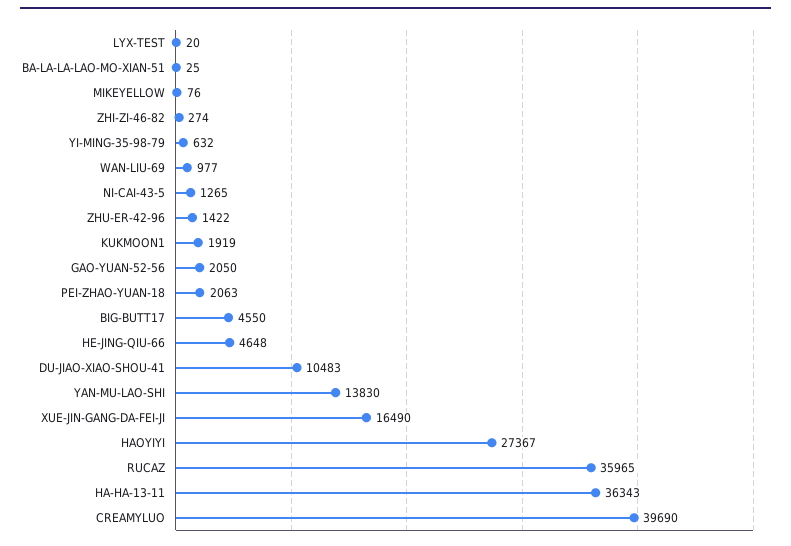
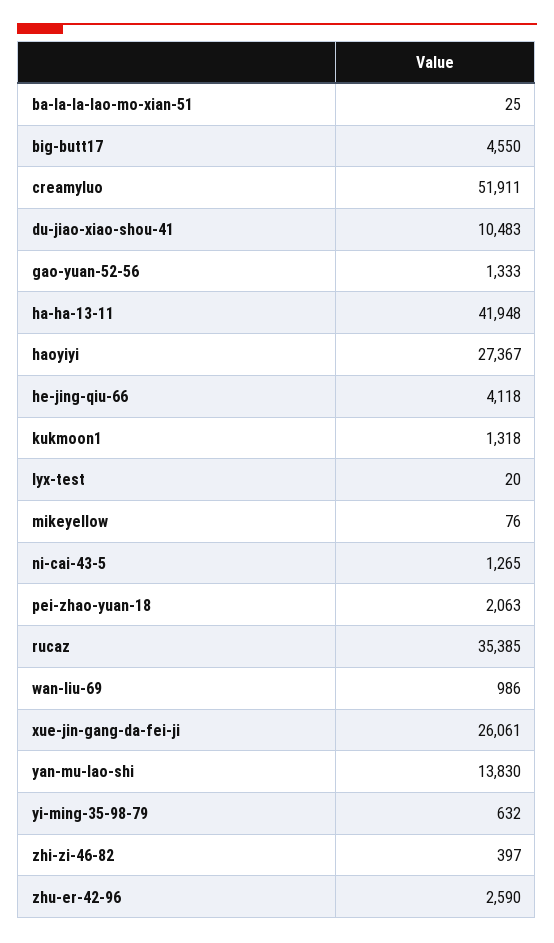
  {
    "LYX-TEST": 20,
    "BA-LA-LA-LAO-MO-XIAN-51": 25,
    "MIKEYELLOW": 76,
-   "ZHI-ZI-46-82": 274,
+   "ZHI-ZI-46-82": 397,
    "YI-MING-35-98-79": 632,
-   "WAN-LIU-69": 977,
+   "WAN-LIU-69": 986,
    "NI-CAI-43-5": 1265,
-   "ZHU-ER-42-96": 1422,
+   "ZHU-ER-42-96": 2590,
-   "KUKMOON1": 1919,
+   "KUKMOON1": 1318,
-   "GAO-YUAN-52-56": 2050,
+   "GAO-YUAN-52-56": 1333,
    "PEI-ZHAO-YUAN-18": 2063,
    "BIG-BUTT17": 4550,
-   "HE-JING-QIU-66": 4648,
+   "HE-JING-QIU-66": 4118,
    "DU-JIAO-XIAO-SHOU-41": 10483,
    "YAN-MU-LAO-SHI": 13830,
-   "XUE-JIN-GANG-DA-FEI-JI": 16490,
+   "XUE-JIN-GANG-DA-FEI-JI": 26061,
    "HAOYIYI": 27367,
-   "RUCAZ": 35965,
+   "RUCAZ": 35385,
-   "HA-HA-13-11": 36343,
+   "HA-HA-13-11": 41948,
-   "CREAMYLUO": 39690
+   "CREAMYLUO": 51911
  }

